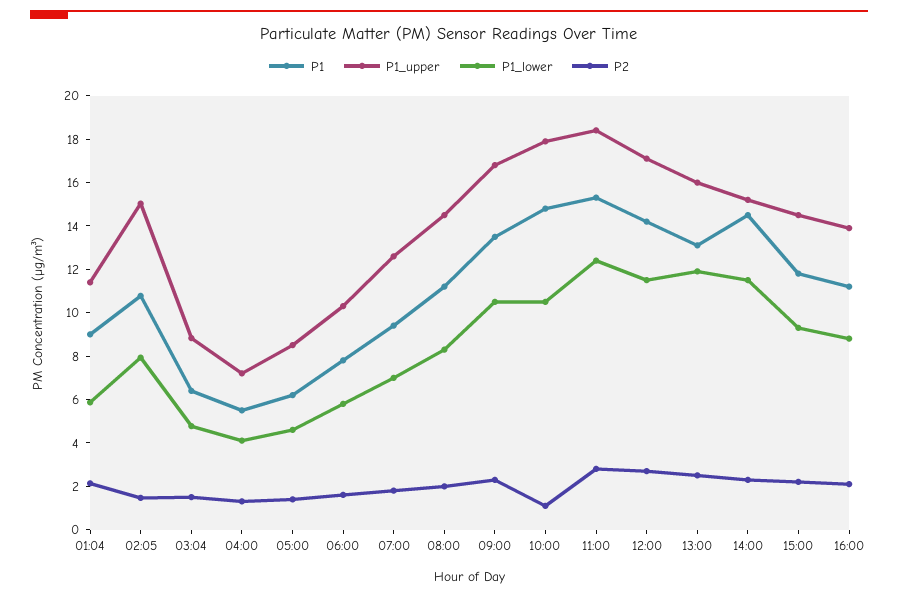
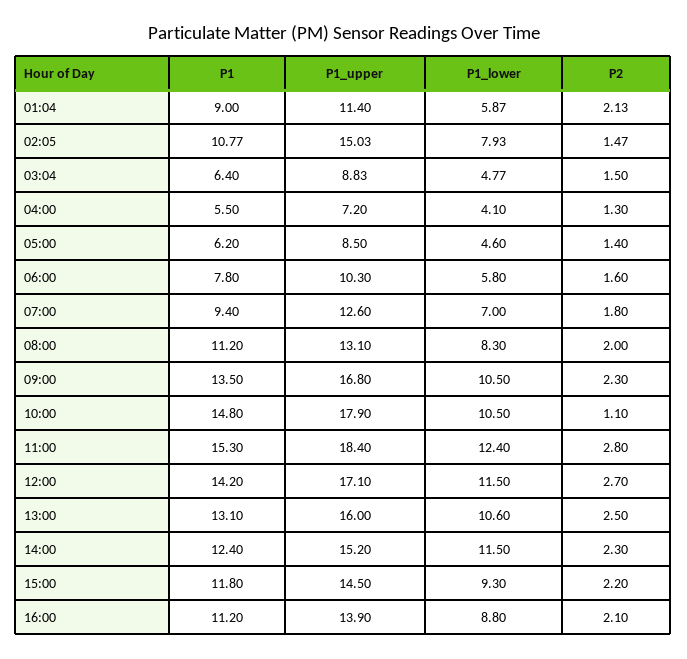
  {
    "P1": {
      "01:04": 9,
      "02:05": 10.77,
      "03:04": 6.4,
      "04:00": 5.5,
      "05:00": 6.2,
      "06:00": 7.8,
      "07:00": 9.4,
      "08:00": 11.2,
      "09:00": 13.5,
      "10:00": 14.8,
      "11:00": 15.3,
      "12:00": 14.2,
      "13:00": 13.1,
-     "14:00": 14.5,
+     "14:00": 12.4,
      "15:00": 11.8,
      "16:00": 11.2
    },
    "P1_upper": {
      "01:04": 11.4,
      "02:05": 15.03,
      "03:04": 8.83,
      "04:00": 7.2,
      "05:00": 8.5,
      "06:00": 10.3,
      "07:00": 12.6,
-     "08:00": 14.5,
+     "08:00": 13.1,
      "09:00": 16.8,
      "10:00": 17.9,
      "11:00": 18.4,
      "12:00": 17.1,
      "13:00": 16,
      "14:00": 15.2,
      "15:00": 14.5,
      "16:00": 13.9
    },
    "P1_lower": {
      "01:04": 5.87,
      "02:05": 7.93,
      "03:04": 4.77,
      "04:00": 4.1,
      "05:00": 4.6,
      "06:00": 5.8,
      "07:00": 7,
      "08:00": 8.3,
      "09:00": 10.5,
      "10:00": 10.5,
      "11:00": 12.4,
      "12:00": 11.5,
-     "13:00": 12,
+     "13:00": 10.6,
      "14:00": 11.5,
      "15:00": 9.3,
      "16:00": 8.8
    },
    "P2": {
      "01:04": 2.13,
      "02:05": 1.47,
      "03:04": 1.5,
      "04:00": 1.3,
      "05:00": 1.4,
      "06:00": 1.6,
      "07:00": 1.8,
      "08:00": 2,
      "09:00": 2.3,
      "10:00": 1.1,
      "11:00": 2.8,
      "12:00": 2.7,
      "13:00": 2.5,
      "14:00": 2.3,
      "15:00": 2.2,
      "16:00": 2.1
    }
  }

